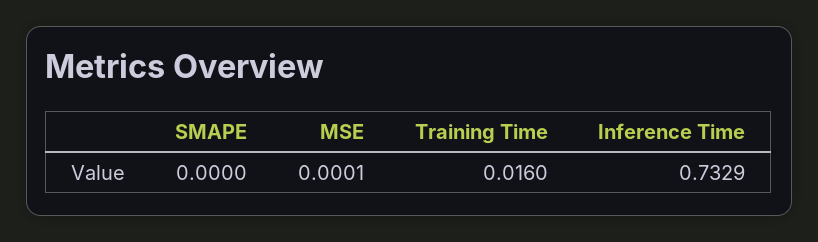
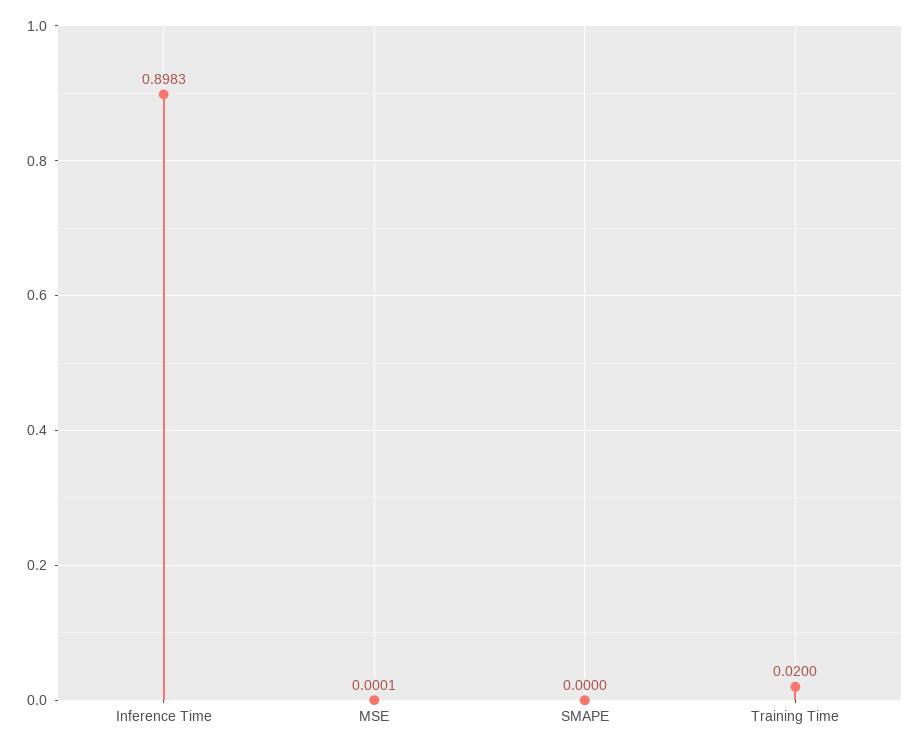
  {
    "SMAPE": 0,
    "MSE": 0.0001,
-   "Training Time": 0.016,
+   "Training Time": 0.02,
-   "Inference Time": 0.7329
+   "Inference Time": 0.8983
  }

